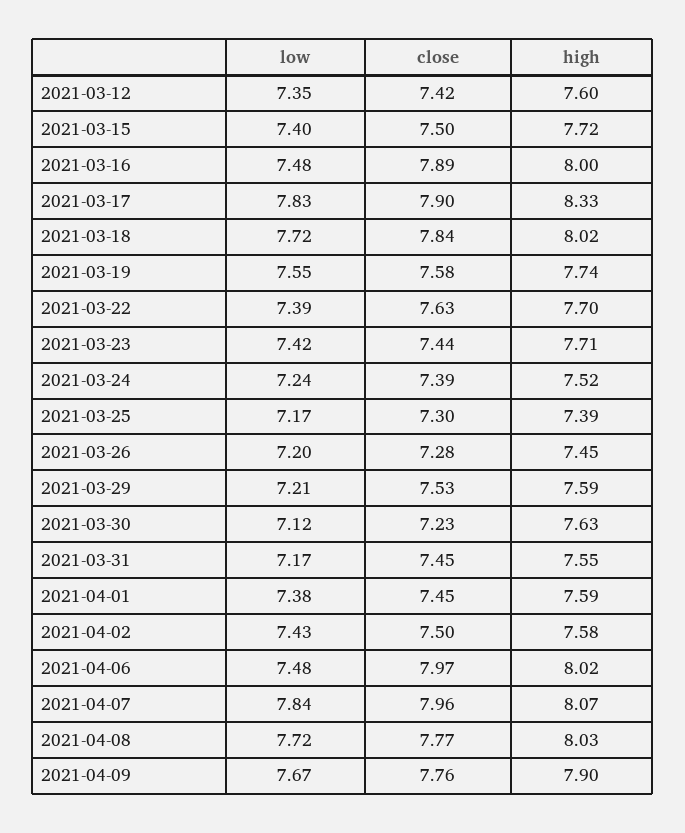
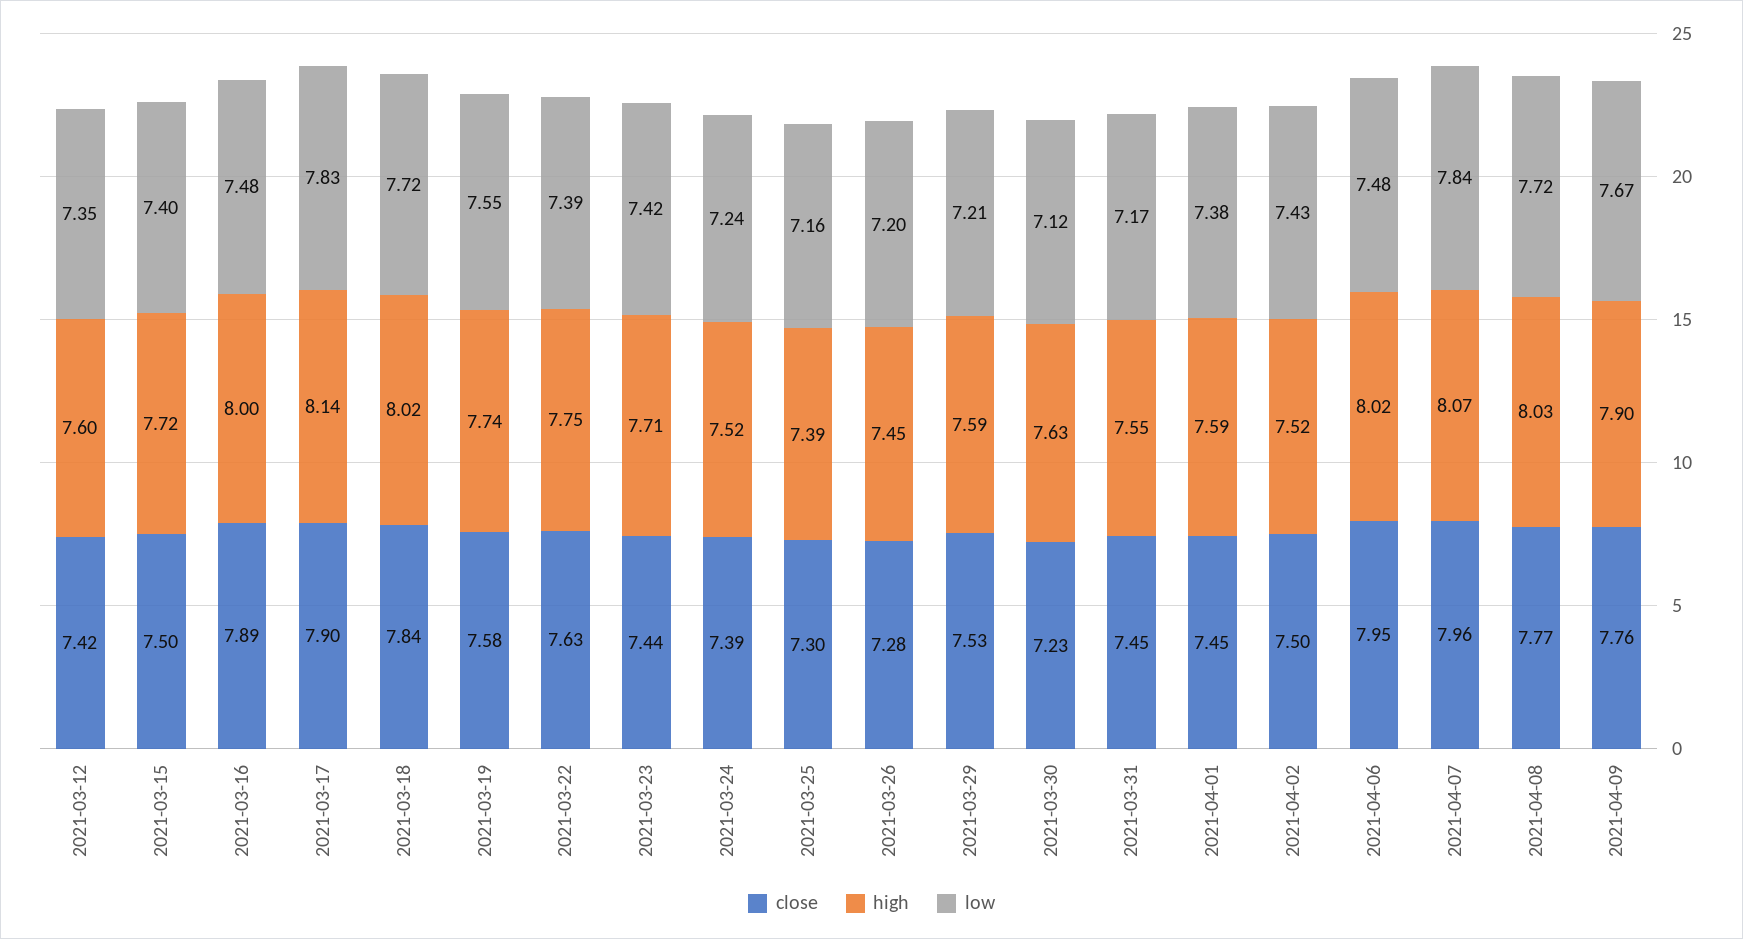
  {
    "low": {
      "2021-03-12": 7.35,
      "2021-03-15": 7.4,
      "2021-03-16": 7.48,
      "2021-03-17": 7.83,
      "2021-03-18": 7.72,
      "2021-03-19": 7.55,
      "2021-03-22": 7.39,
      "2021-03-23": 7.42,
      "2021-03-24": 7.24,
-     "2021-03-25": 7.17,
+     "2021-03-25": 7.16,
      "2021-03-26": 7.2,
      "2021-03-29": 7.21,
      "2021-03-30": 7.12,
      "2021-03-31": 7.17,
      "2021-04-01": 7.38,
      "2021-04-02": 7.43,
      "2021-04-06": 7.48,
      "2021-04-07": 7.84,
      "2021-04-08": 7.72,
      "2021-04-09": 7.67
    },
    "close": {
      "2021-03-12": 7.42,
      "2021-03-15": 7.5,
      "2021-03-16": 7.89,
      "2021-03-17": 7.9,
      "2021-03-18": 7.84,
      "2021-03-19": 7.58,
      "2021-03-22": 7.63,
      "2021-03-23": 7.44,
      "2021-03-24": 7.39,
      "2021-03-25": 7.3,
      "2021-03-26": 7.28,
      "2021-03-29": 7.53,
      "2021-03-30": 7.23,
      "2021-03-31": 7.45,
      "2021-04-01": 7.45,
      "2021-04-02": 7.5,
-     "2021-04-06": 7.97,
+     "2021-04-06": 7.95,
      "2021-04-07": 7.96,
      "2021-04-08": 7.77,
      "2021-04-09": 7.76
    },
    "high": {
      "2021-03-12": 7.6,
      "2021-03-15": 7.72,
      "2021-03-16": 8,
-     "2021-03-17": 8.33,
+     "2021-03-17": 8.14,
      "2021-03-18": 8.02,
      "2021-03-19": 7.74,
-     "2021-03-22": 7.7,
+     "2021-03-22": 7.75,
      "2021-03-23": 7.71,
      "2021-03-24": 7.52,
      "2021-03-25": 7.39,
      "2021-03-26": 7.45,
      "2021-03-29": 7.59,
      "2021-03-30": 7.63,
      "2021-03-31": 7.55,
      "2021-04-01": 7.59,
-     "2021-04-02": 7.58,
+     "2021-04-02": 7.52,
      "2021-04-06": 8.02,
      "2021-04-07": 8.07,
      "2021-04-08": 8.03,
      "2021-04-09": 7.9
    }
  }

